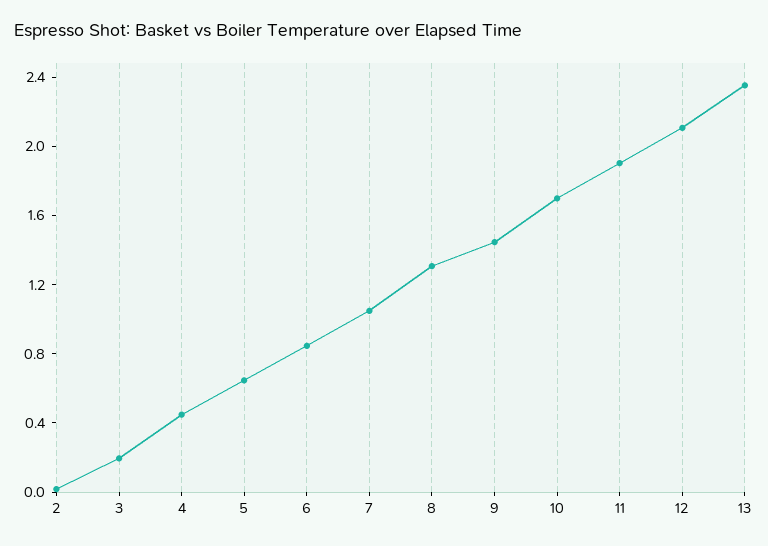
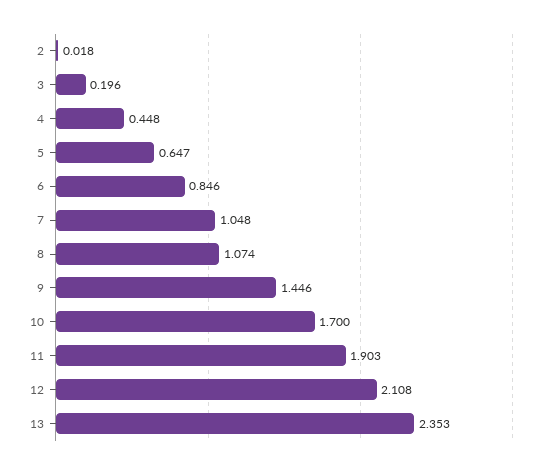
  {
    "2": 0.018,
    "3": 0.196,
    "4": 0.448,
    "5": 0.647,
    "6": 0.846,
    "7": 1.048,
-   "8": 1.3,
+   "8": 1.074,
    "9": 1.446,
    "10": 1.7,
    "11": 1.903,
    "12": 2.108,
    "13": 2.353
  }

